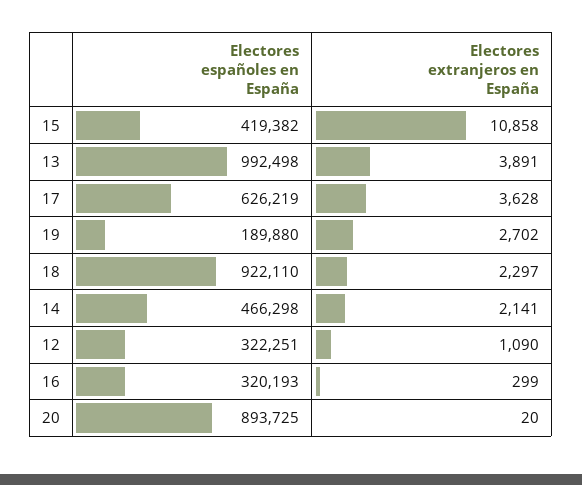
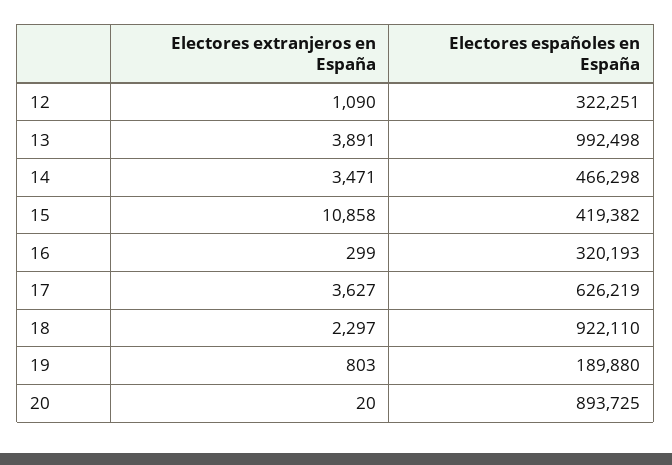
  {
    "Electores españoles en España": {
      "15": 419382,
      "13": 992498,
      "17": 626219,
      "19": 189880,
      "18": 922110,
      "14": 466298,
      "12": 322251,
      "16": 320193,
      "20": 893725
    },
    "Electores extranjeros en España": {
      "15": 10858,
      "13": 3891,
-     "17": 3628,
+     "17": 3627,
-     "19": 2702,
+     "19": 803,
      "18": 2297,
-     "14": 2141,
+     "14": 3471,
      "12": 1090,
      "16": 299,
      "20": 20
    }
  }

